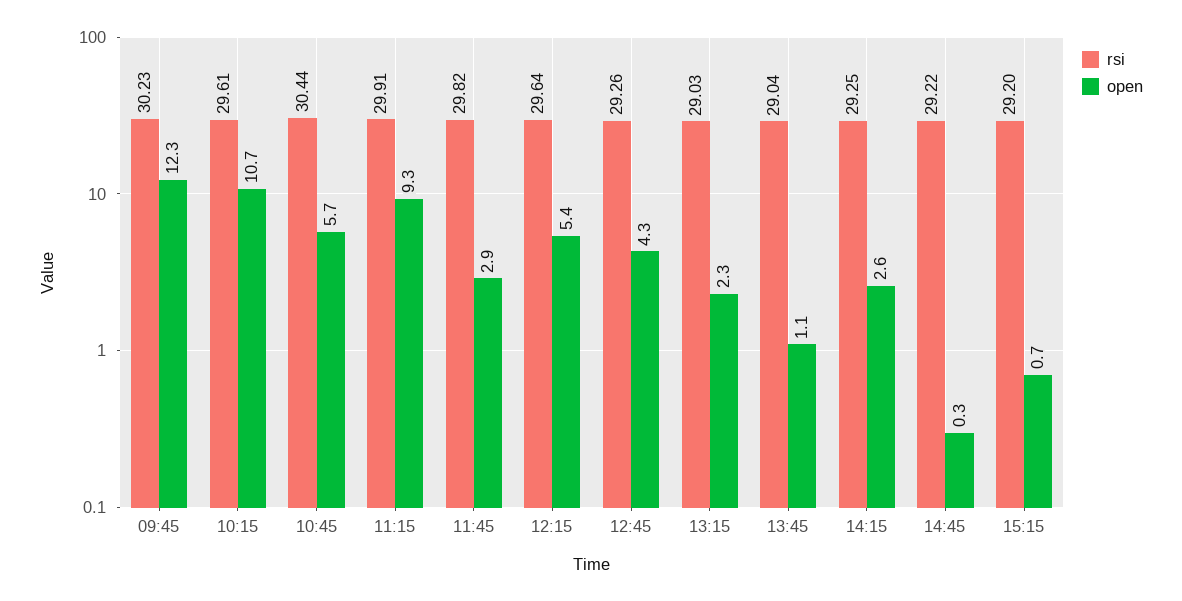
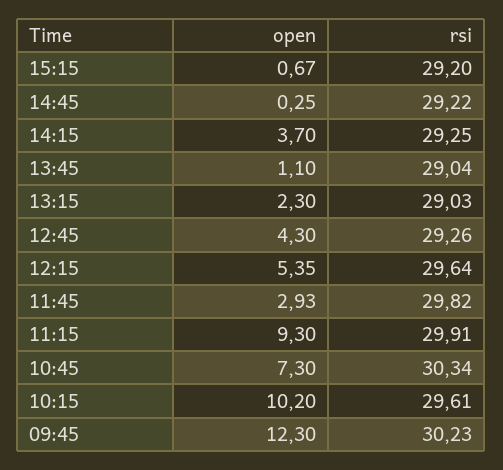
  {
    "rsi": {
      "09:45": 30.23,
      "10:15": 29.61,
-     "10:45": 30.44,
+     "10:45": 30.34,
      "11:15": 29.91,
      "11:45": 29.82,
      "12:15": 29.64,
      "12:45": 29.26,
      "13:15": 29.03,
      "13:45": 29.04,
      "14:15": 29.25,
      "14:45": 29.22,
      "15:15": 29.2
    },
    "open": {
      "09:45": 12.3,
-     "10:15": 10.7,
+     "10:15": 10.2,
-     "10:45": 5.7,
+     "10:45": 7.3,
      "11:15": 9.3,
      "11:45": 2.93,
      "12:15": 5.35,
      "12:45": 4.3,
      "13:15": 2.3,
      "13:45": 1.1,
-     "14:15": 2.6,
+     "14:15": 3.7,
      "14:45": 0.25,
      "15:15": 0.67
    }
  }

